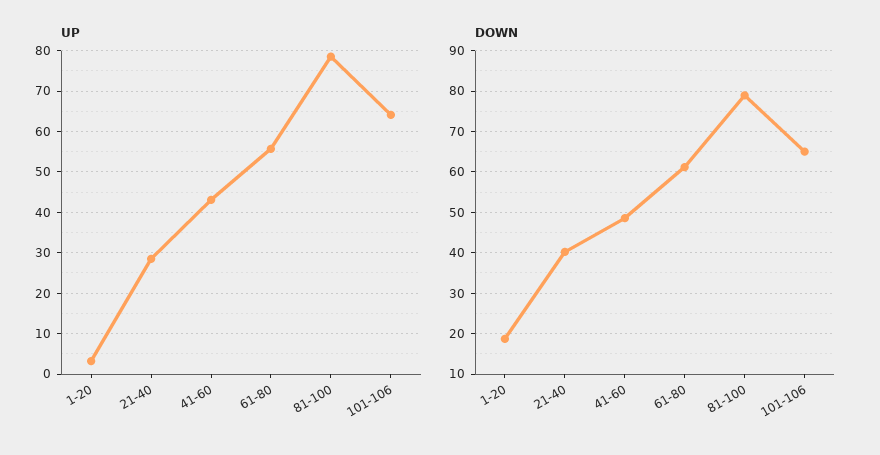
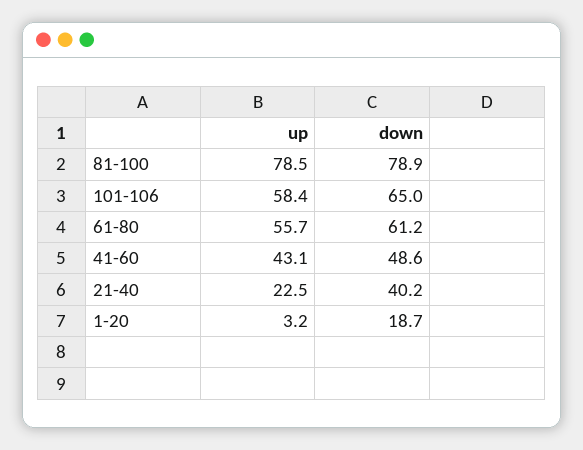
  {
    "UP": {
      "1-20": 3.2,
-     "21-40": 28,
+     "21-40": 22.5,
      "41-60": 43.1,
      "61-80": 55.7,
      "81-100": 78.5,
-     "101-106": 64
+     "101-106": 58.4
    },
    "DOWN": {
      "1-20": 18.7,
      "21-40": 40.2,
      "41-60": 48.6,
      "61-80": 61.2,
      "81-100": 78.9,
      "101-106": 65
    }
  }

